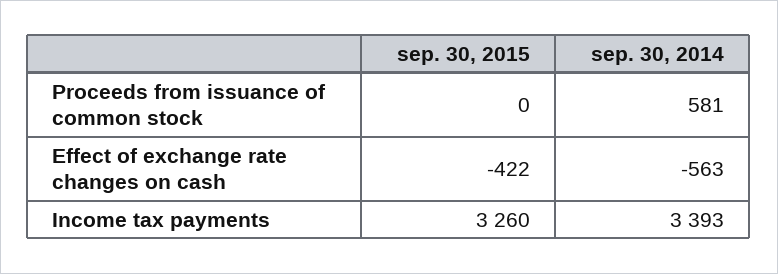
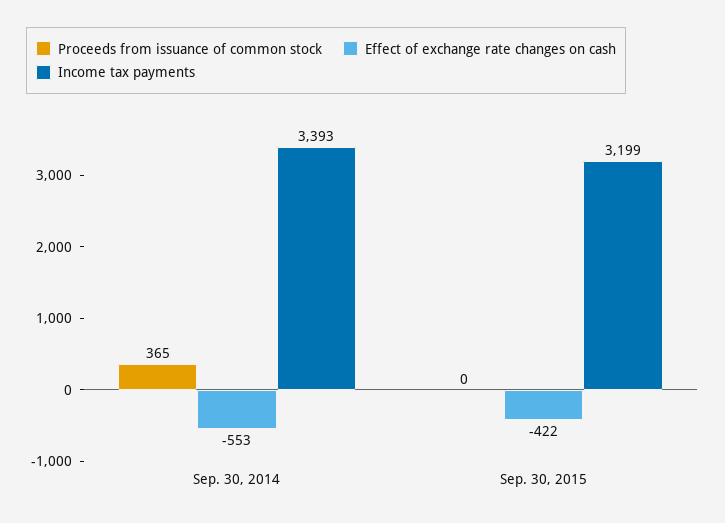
  {
    "Proceeds from issuance of common stock": {
      "sep. 30, 2015": 0,
-     "sep. 30, 2014": 581
+     "sep. 30, 2014": 365
    },
    "Effect of exchange rate changes on cash": {
      "sep. 30, 2015": -422,
-     "sep. 30, 2014": -563
+     "sep. 30, 2014": -553
    },
    "Income tax payments": {
-     "sep. 30, 2015": 3260,
+     "sep. 30, 2015": 3199,
      "sep. 30, 2014": 3393
    }
  }

